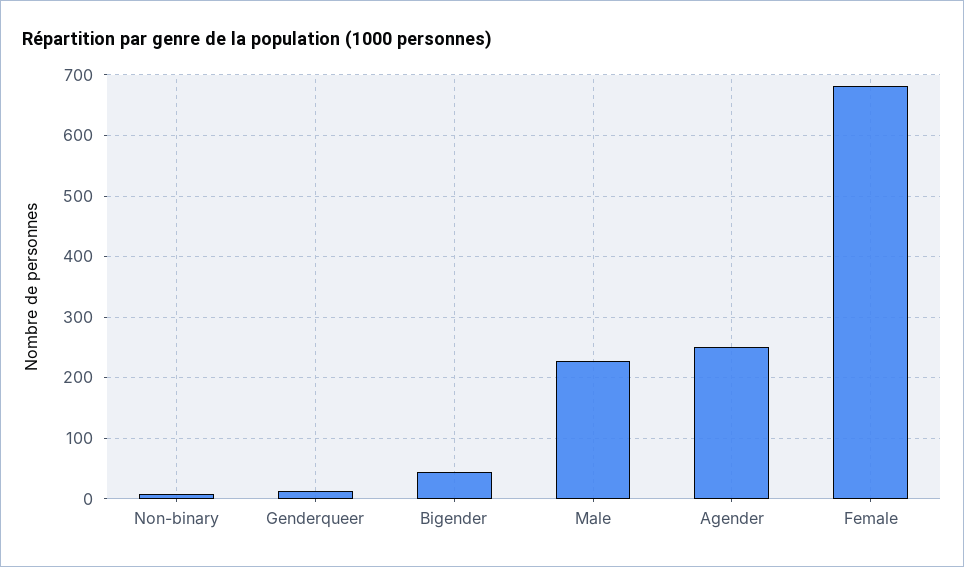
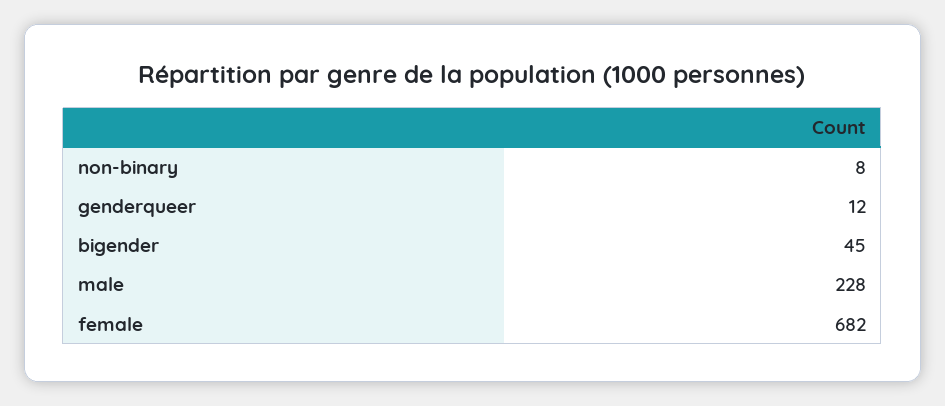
  {
    "Non-binary": 8,
    "Genderqueer": 12,
    "Bigender": 45,
    "Male": 228,
-   "Agender": 250,
    "Female": 682
  }

